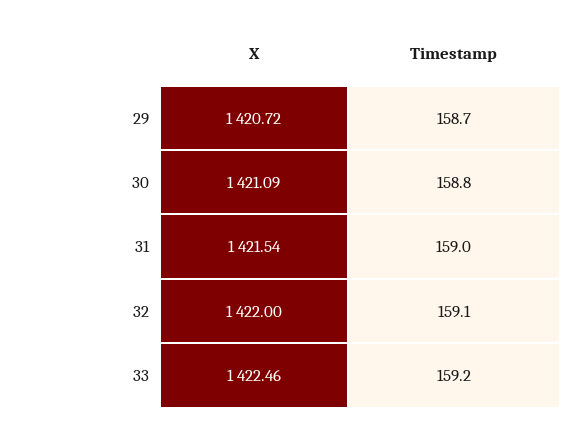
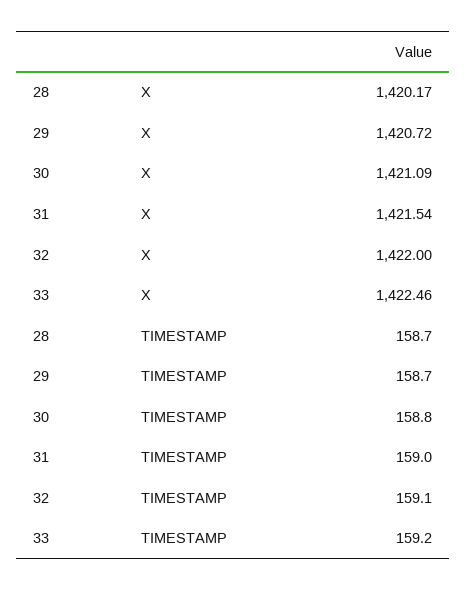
  {
    "X": {
      "29": 1420.72,
      "30": 1421.09,
      "31": 1421.54,
      "32": 1422,
-     "33": 1422.46
+     "33": 1422.46,
+     "28": 1420.17
    },
    "Timestamp": {
      "29": 158.7,
      "30": 158.8,
      "31": 159,
      "32": 159.1,
-     "33": 159.2
+     "33": 159.2,
+     "28": 158.7
    }
  }

